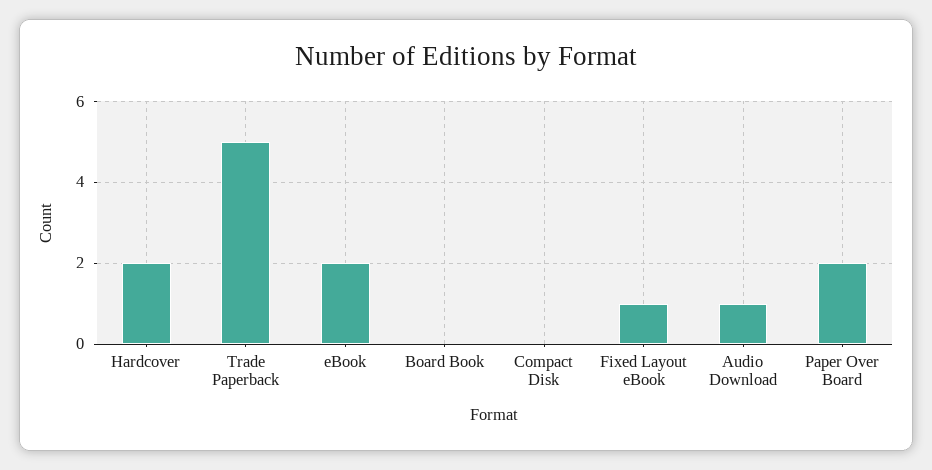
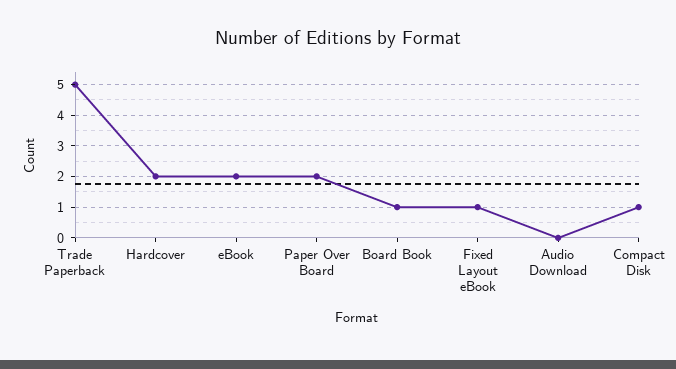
  {
    "Hardcover": 2,
    "Trade Paperback": 5,
    "eBook": 2,
-   "Board Book": 0,
+   "Board Book": 1,
-   "Compact Disk": 0,
+   "Compact Disk": 1,
    "Fixed Layout eBook": 1,
-   "Audio Download": 1,
+   "Audio Download": 0,
    "Paper Over Board": 2
  }

